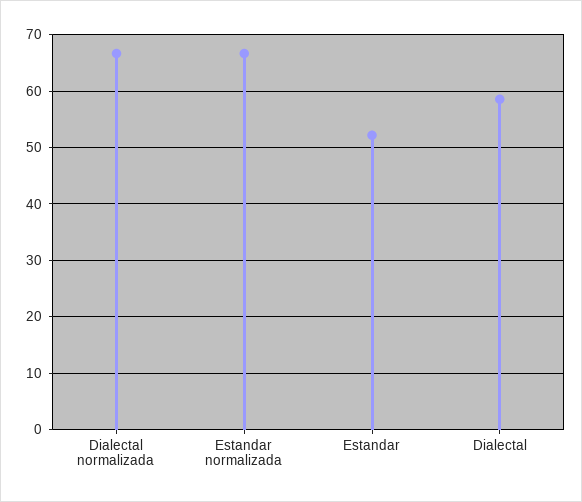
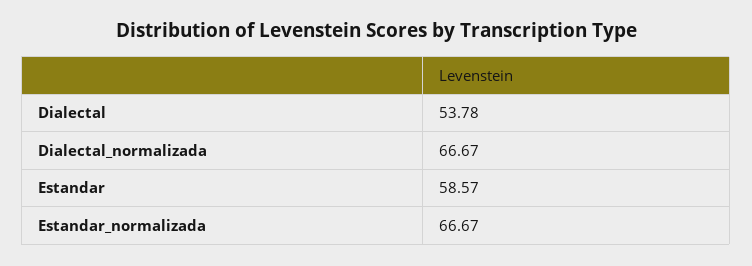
  {
    "Dialectal normalizada": 66.67,
    "Estandar normalizada": 66.67,
-   "Estandar": 52,
+   "Estandar": 58.57,
-   "Dialectal": 58
+   "Dialectal": 53.78
  }

